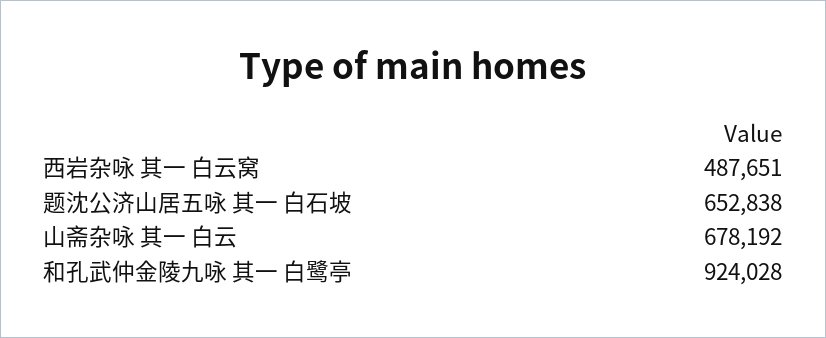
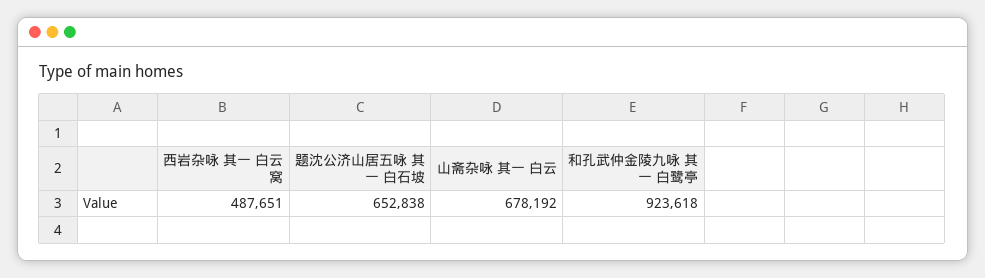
  {
    "西岩杂咏 其一 白云窝": 487651,
    "题沈公济山居五咏 其一 白石坡": 652838,
    "山斋杂咏 其一 白云": 678192,
-   "和孔武仲金陵九咏 其一 白鹭亭": 924028
+   "和孔武仲金陵九咏 其一 白鹭亭": 923618
  }

